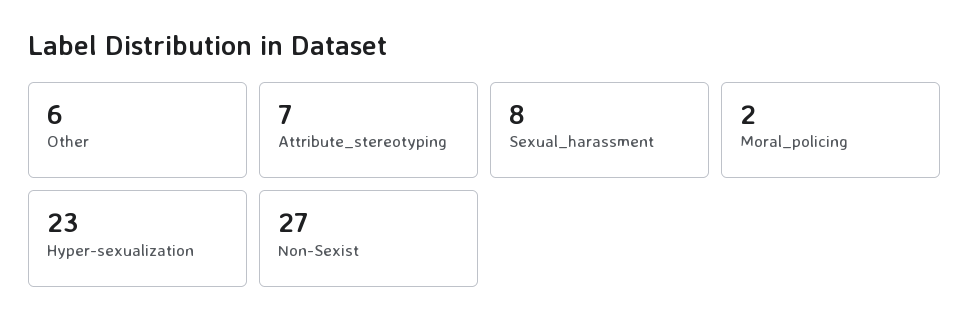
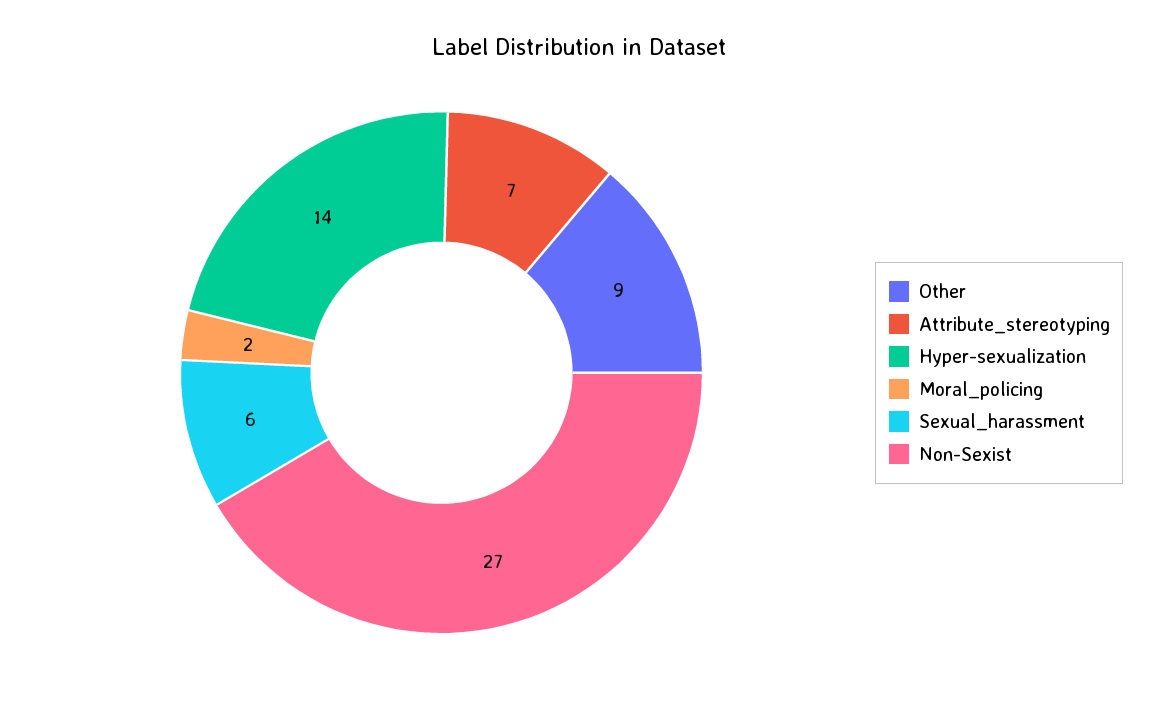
  {
-   "Other": 6,
+   "Other": 9,
    "Attribute_stereotyping": 7,
-   "Sexual_harassment": 8,
+   "Sexual_harassment": 6,
    "Moral_policing": 2,
-   "Hyper-sexualization": 23,
+   "Hyper-sexualization": 14,
    "Non-Sexist": 27
  }

